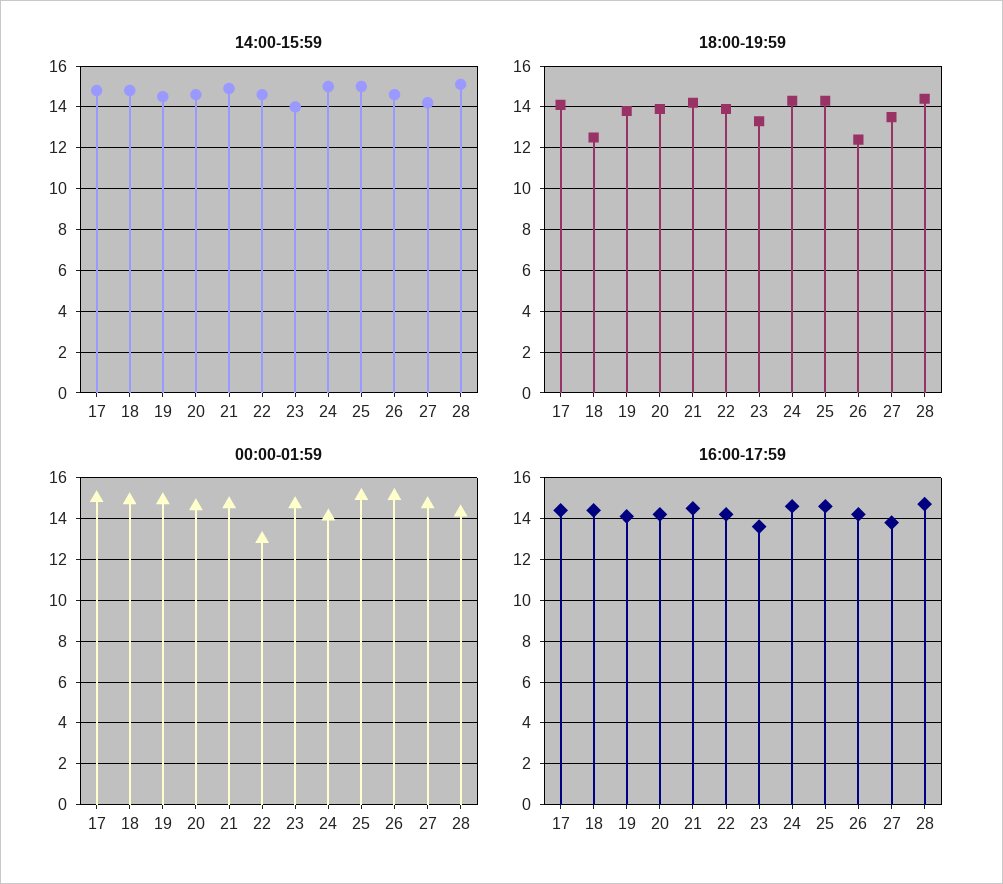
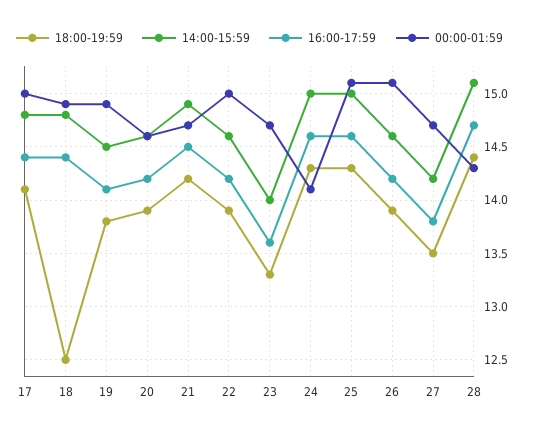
  {
    "14:00-15:59": {
      "17": 14.8,
      "18": 14.8,
      "19": 14.5,
      "20": 14.6,
      "21": 14.9,
      "22": 14.6,
      "23": 14,
      "24": 15,
      "25": 15,
      "26": 14.6,
      "27": 14.2,
      "28": 15.1
    },
    "18:00-19:59": {
      "17": 14.1,
      "18": 12.5,
      "19": 13.8,
      "20": 13.9,
      "21": 14.2,
      "22": 13.9,
      "23": 13.3,
      "24": 14.3,
      "25": 14.3,
-     "26": 12.5,
+     "26": 13.9,
      "27": 13.5,
      "28": 14.4
    },
    "00:00-01:59": {
      "17": 15,
      "18": 14.9,
      "19": 14.9,
      "20": 14.6,
      "21": 14.7,
-     "22": 13,
+     "22": 15,
      "23": 14.7,
      "24": 14.1,
      "25": 15.1,
      "26": 15.1,
      "27": 14.7,
      "28": 14.3
    },
    "16:00-17:59": {
      "17": 14.4,
      "18": 14.4,
      "19": 14.1,
      "20": 14.2,
      "21": 14.5,
      "22": 14.2,
      "23": 13.6,
      "24": 14.6,
      "25": 14.6,
      "26": 14.2,
      "27": 13.8,
      "28": 14.7
    }
  }

